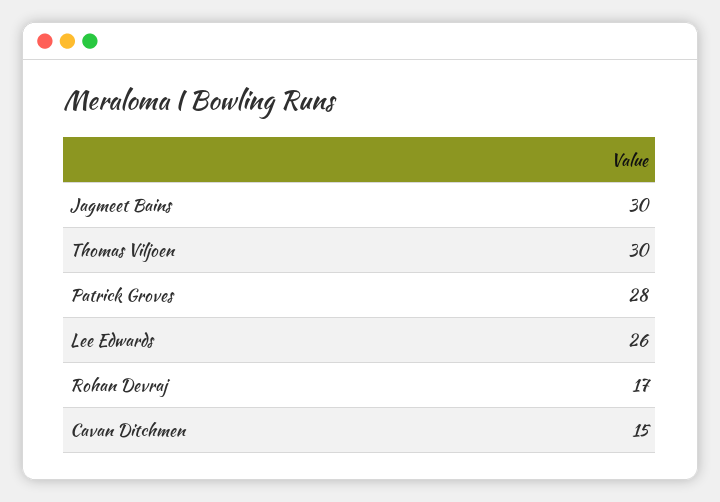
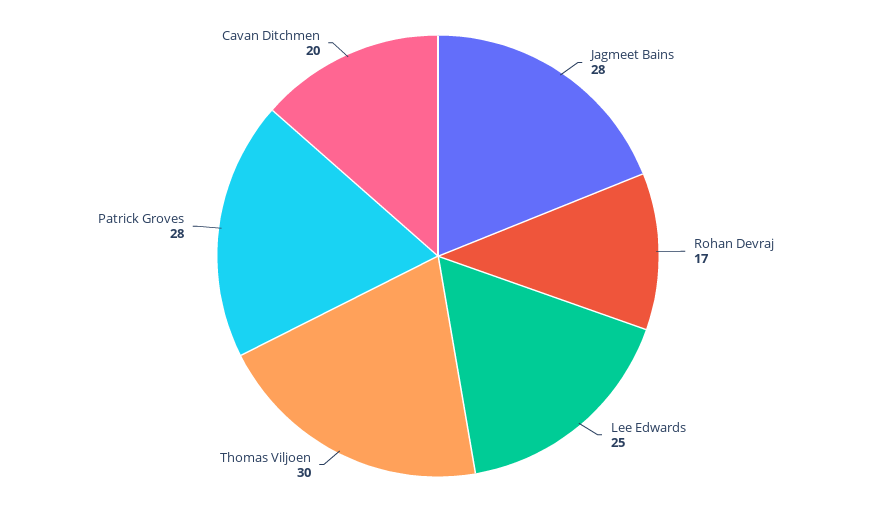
  {
-   "Jagmeet Bains": 30,
+   "Jagmeet Bains": 28,
    "Thomas Viljoen": 30,
    "Patrick Groves": 28,
-   "Lee Edwards": 26,
+   "Lee Edwards": 25,
    "Rohan Devraj": 17,
-   "Cavan Ditchmen": 15
+   "Cavan Ditchmen": 20
  }

